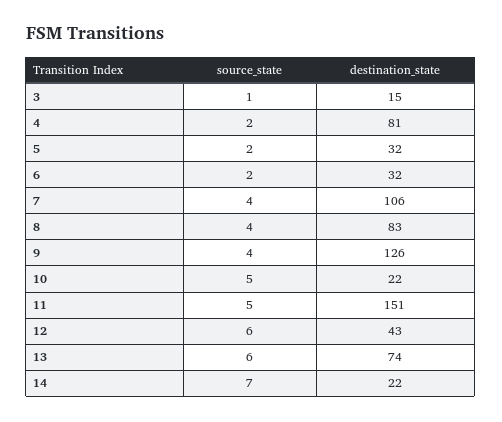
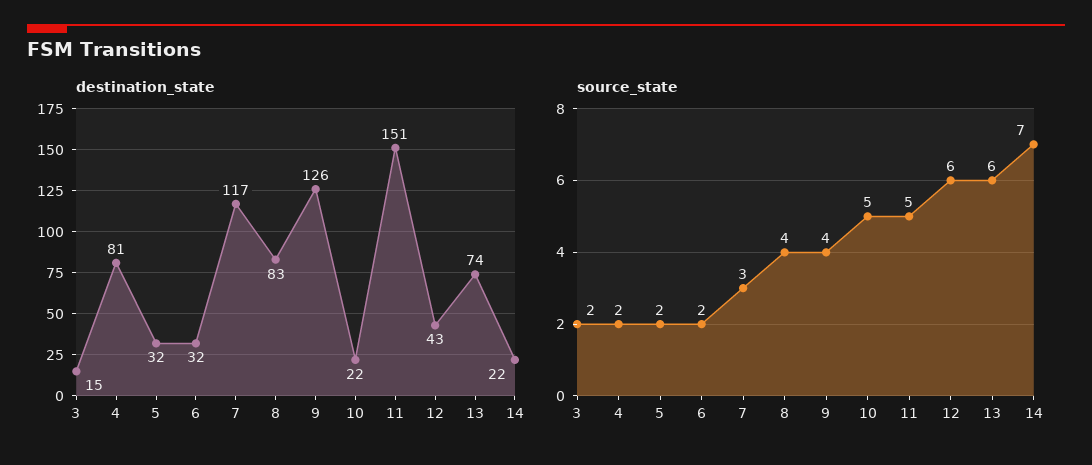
  {
    "source_state": {
-     "3": 1,
+     "3": 2,
      "4": 2,
      "5": 2,
      "6": 2,
-     "7": 4,
+     "7": 3,
      "8": 4,
      "9": 4,
      "10": 5,
      "11": 5,
      "12": 6,
      "13": 6,
      "14": 7
    },
    "destination_state": {
      "3": 15,
      "4": 81,
      "5": 32,
      "6": 32,
-     "7": 106,
+     "7": 117,
      "8": 83,
      "9": 126,
      "10": 22,
      "11": 151,
      "12": 43,
      "13": 74,
      "14": 22
    }
  }

